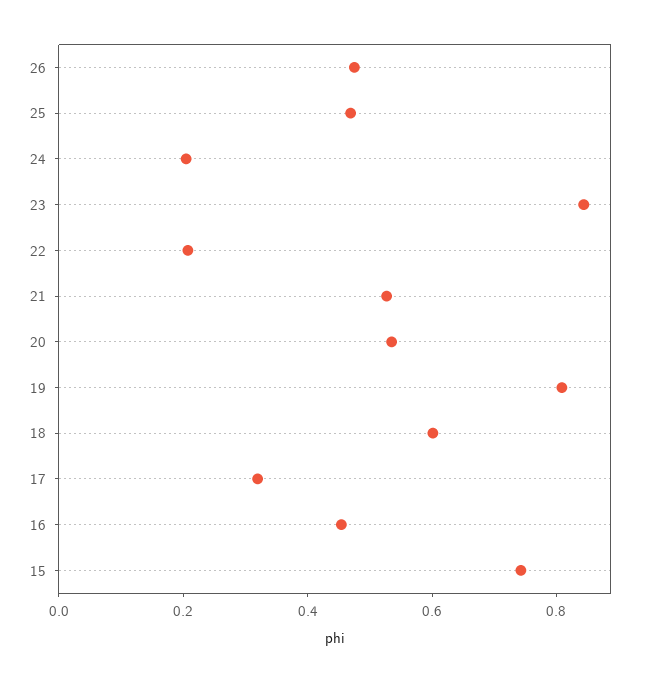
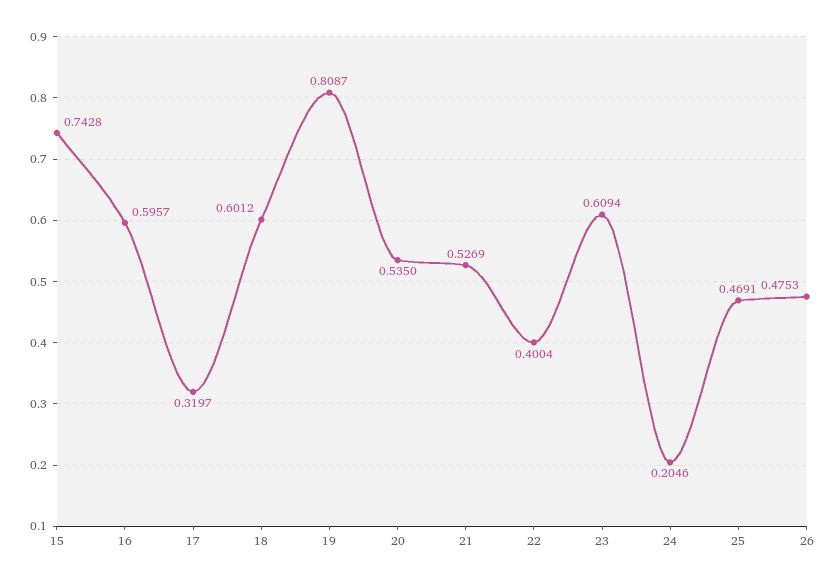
  {
    "26": 0.4753,
    "25": 0.4691,
    "24": 0.2046,
-   "23": 0.85,
+   "23": 0.6094,
-   "22": 0.2,
+   "22": 0.4004,
    "21": 0.5269,
    "20": 0.535,
    "19": 0.8087,
    "18": 0.6012,
    "17": 0.3197,
-   "16": 0.45,
+   "16": 0.5957,
    "15": 0.7428
  }

